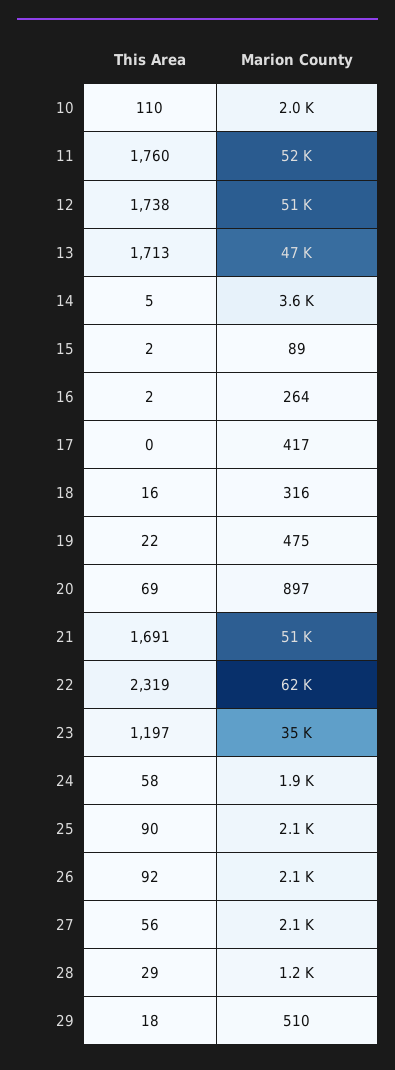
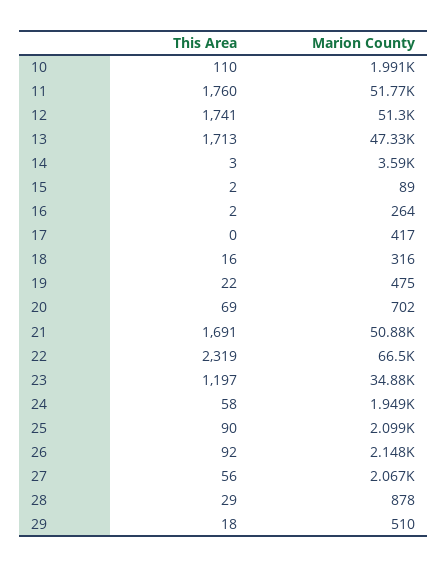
  {
    "This Area": {
      "10": 110,
      "11": 1760,
-     "12": 1738,
+     "12": 1741,
      "13": 1713,
-     "14": 5,
+     "14": 3,
      "15": 2,
      "16": 2,
      "17": 0,
      "18": 16,
      "19": 22,
      "20": 69,
      "21": 1691,
      "22": 2319,
      "23": 1197,
      "24": 58,
      "25": 90,
      "26": 92,
      "27": 56,
      "28": 29,
      "29": 18
    },
    "Marion County": {
      "10": 1991,
      "11": 51770,
      "12": 51300,
      "13": 47330,
      "14": 3590,
      "15": 89,
      "16": 264,
      "17": 417,
      "18": 316,
      "19": 475,
-     "20": 897,
+     "20": 702,
      "21": 50880,
-     "22": 62000,
+     "22": 66500,
      "23": 34880,
      "24": 1949,
      "25": 2099,
      "26": 2148,
      "27": 2067,
-     "28": 1200,
+     "28": 878,
      "29": 510
    }
  }

